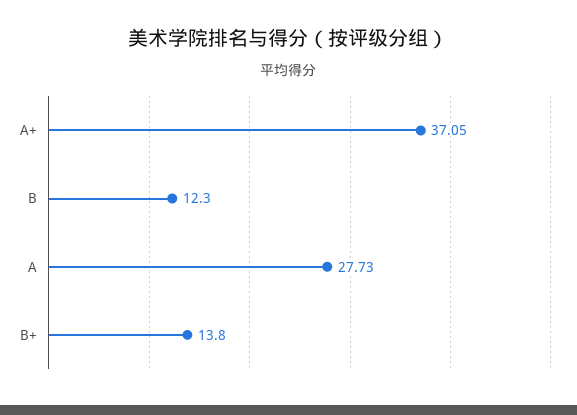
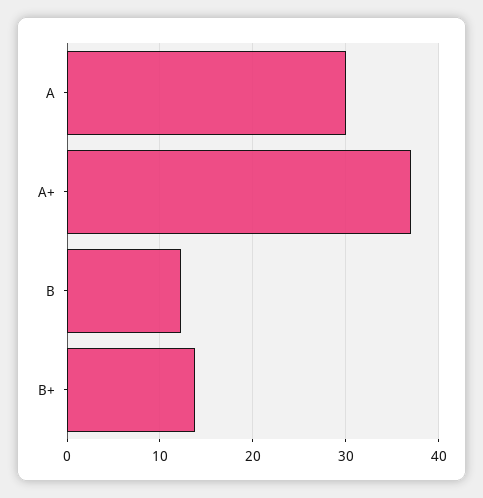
  {
    "A+": 37.05,
    "B": 12.3,
-   "A": 27.73,
+   "A": 30,
    "B+": 13.8
  }

